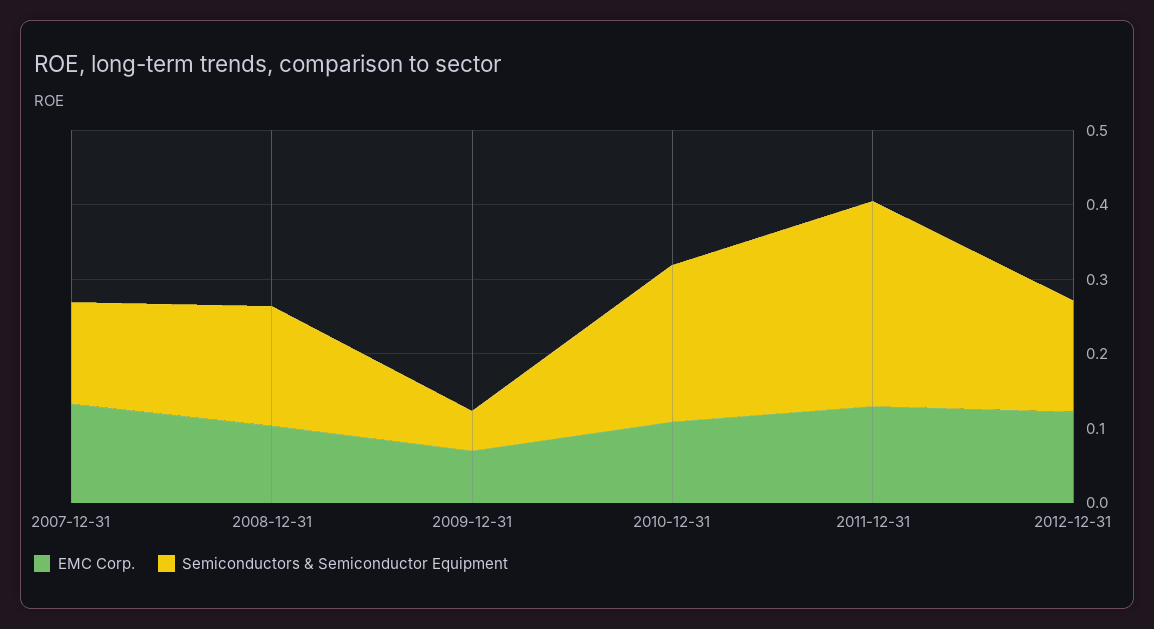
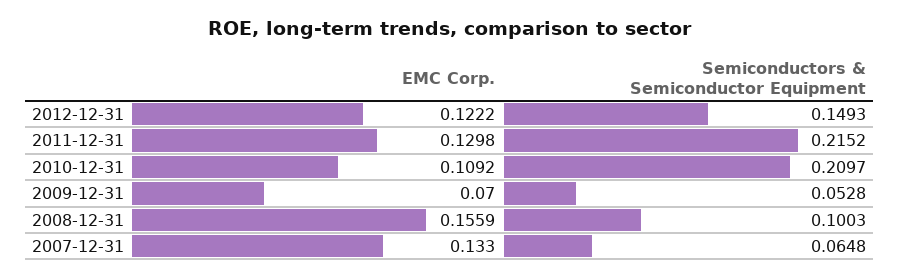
  {
    "EMC Corp.": {
      "2007-12-31": 0.133,
-     "2008-12-31": 0.1,
+     "2008-12-31": 0.1559,
      "2009-12-31": 0.07,
      "2010-12-31": 0.1092,
      "2011-12-31": 0.1298,
      "2012-12-31": 0.1222
    },
    "Semiconductors & Semiconductor Equipment": {
-     "2007-12-31": 0.14,
+     "2007-12-31": 0.0648,
-     "2008-12-31": 0.16,
+     "2008-12-31": 0.1003,
      "2009-12-31": 0.0528,
      "2010-12-31": 0.2097,
-     "2011-12-31": 0.28,
+     "2011-12-31": 0.2152,
      "2012-12-31": 0.1493
    }
  }

